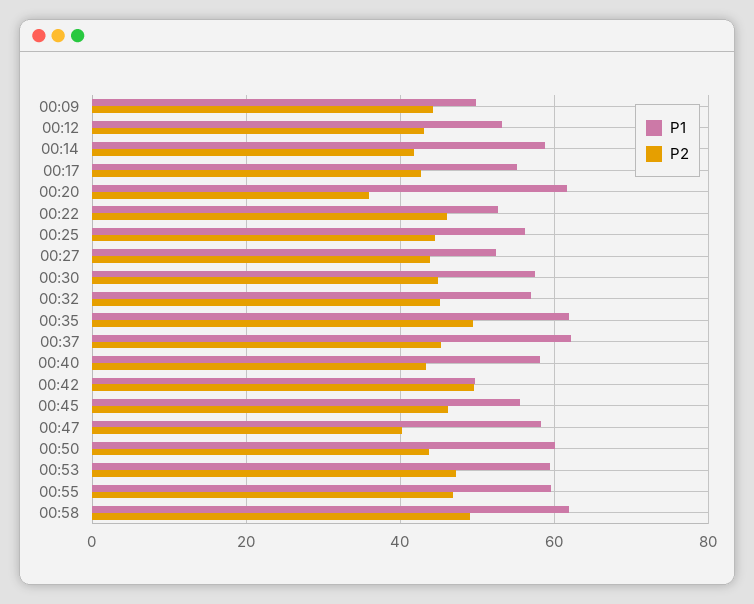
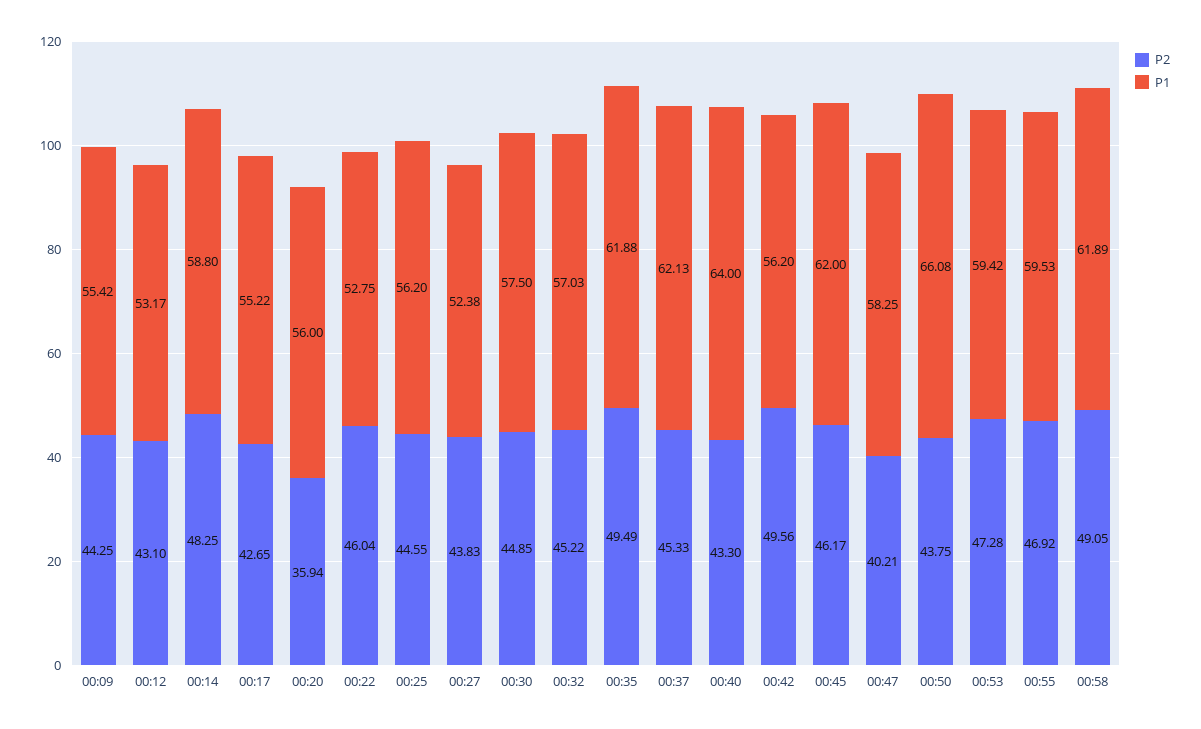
  {
    "P1": {
-     "00:09": 50,
+     "00:09": 55.42,
      "00:12": 53.17,
      "00:14": 58.8,
      "00:17": 55.22,
-     "00:20": 62,
+     "00:20": 56,
      "00:22": 52.75,
      "00:25": 56.2,
      "00:27": 52.38,
      "00:30": 57.5,
      "00:32": 57.03,
      "00:35": 61.88,
      "00:37": 62.13,
-     "00:40": 58,
+     "00:40": 64,
-     "00:42": 50,
+     "00:42": 56.2,
-     "00:45": 56,
+     "00:45": 62,
      "00:47": 58.25,
-     "00:50": 60,
+     "00:50": 66.08,
      "00:53": 59.42,
      "00:55": 59.53,
      "00:58": 61.89
    },
    "P2": {
      "00:09": 44.25,
      "00:12": 43.1,
-     "00:14": 42,
+     "00:14": 48.25,
      "00:17": 42.65,
      "00:20": 35.94,
      "00:22": 46.04,
      "00:25": 44.55,
      "00:27": 43.83,
      "00:30": 44.85,
      "00:32": 45.22,
      "00:35": 49.49,
      "00:37": 45.33,
      "00:40": 43.3,
      "00:42": 49.56,
      "00:45": 46.17,
      "00:47": 40.21,
      "00:50": 43.75,
      "00:53": 47.28,
      "00:55": 46.92,
      "00:58": 49.05
    }
  }

